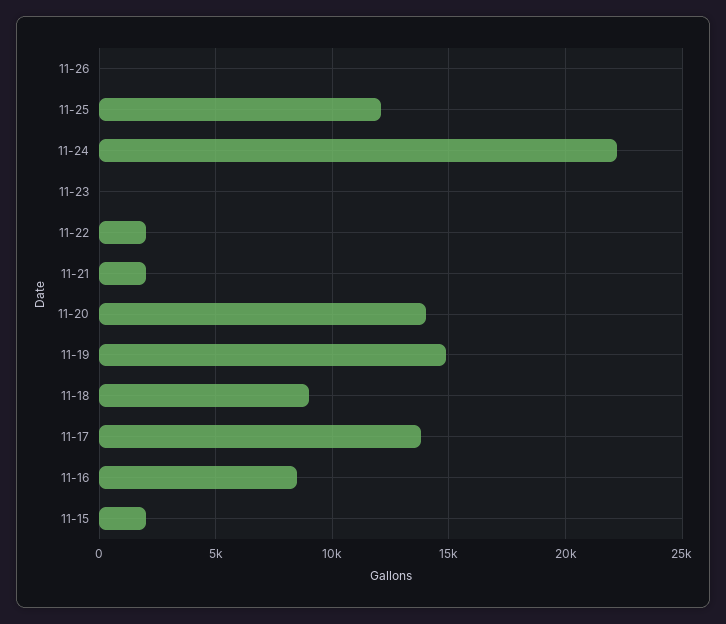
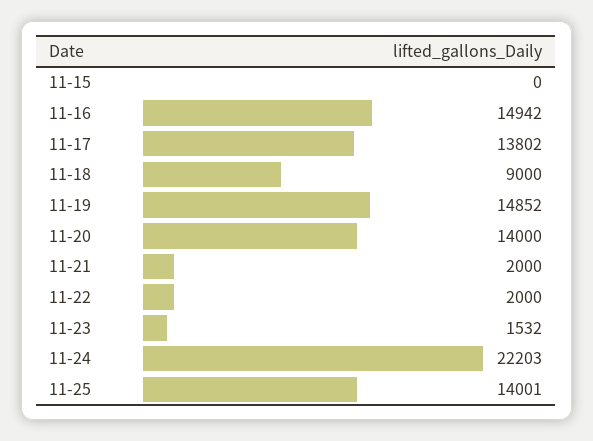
  {
-   "11-26": 0,
-   "11-25": 12000,
+   "11-25": 14001,
    "11-24": 22203,
-   "11-23": 0,
+   "11-23": 1532,
    "11-22": 2000,
    "11-21": 2000,
    "11-20": 14000,
    "11-19": 14852,
    "11-18": 9000,
    "11-17": 13802,
-   "11-16": 8500,
+   "11-16": 14942,
-   "11-15": 2000
+   "11-15": 0
  }

